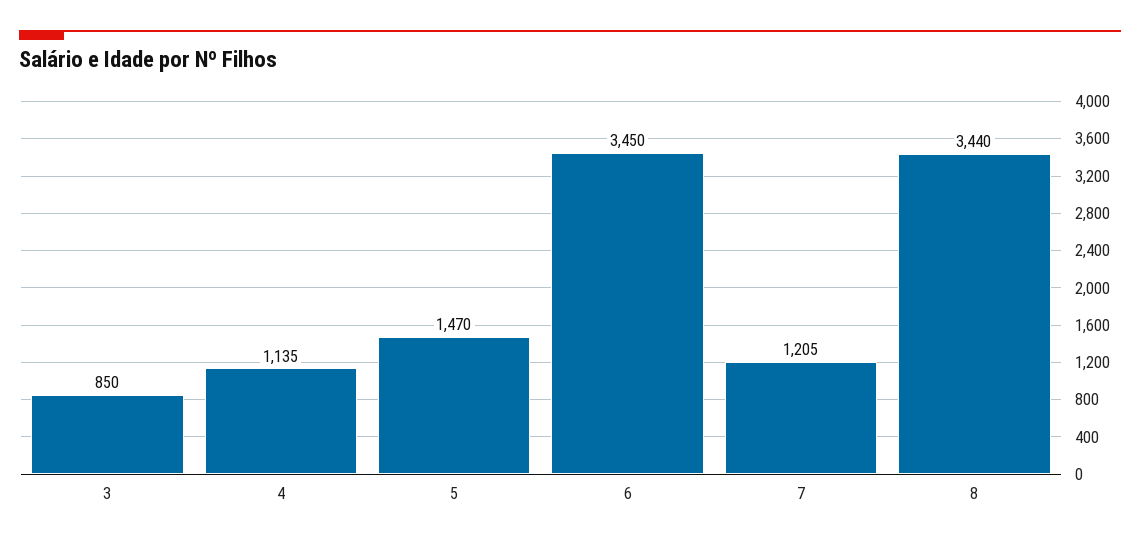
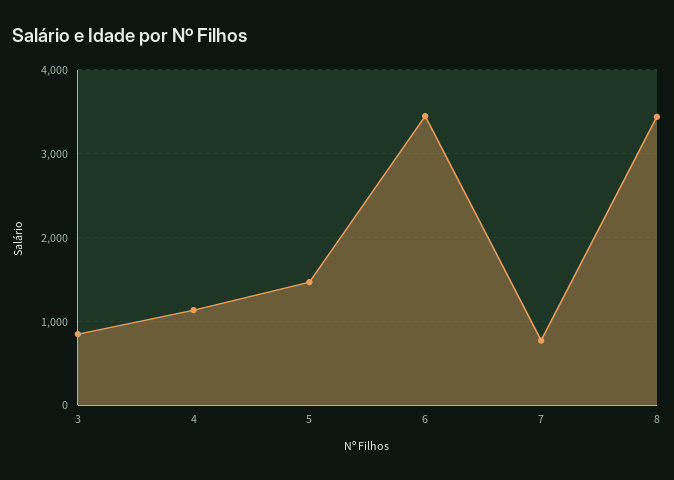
  {
    "3": 850,
    "4": 1135,
    "5": 1470,
    "6": 3450,
-   "7": 1205,
+   "7": 800,
    "8": 3440
  }

